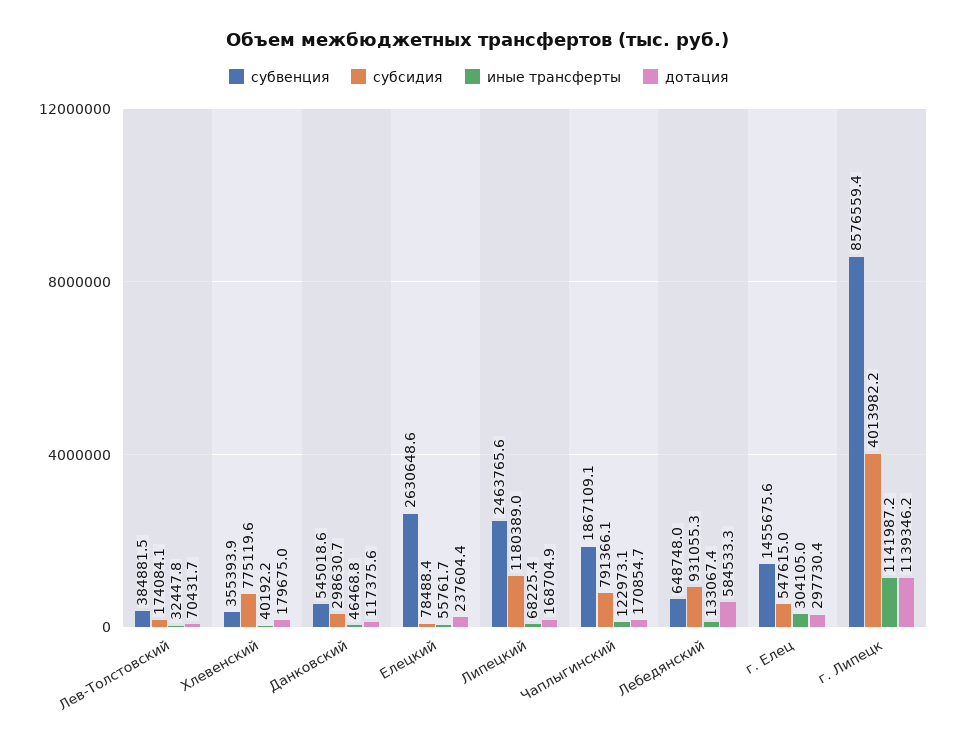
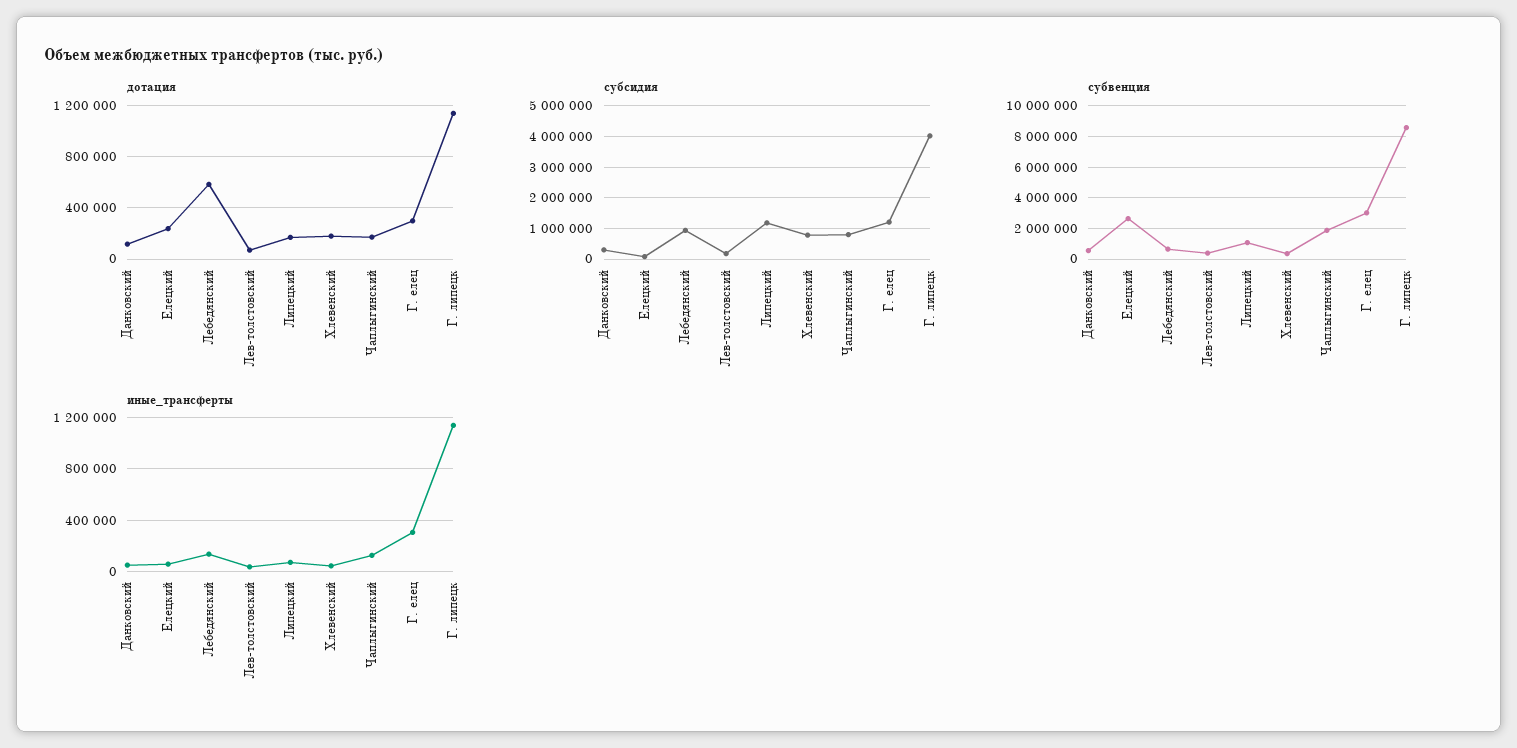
  {
    "субвенция": {
      "Лев-Толстовский": 384881.5,
      "Хлевенский": 355393.9,
      "Данковский": 545018.6,
      "Елецкий": 2630648.6,
-     "Липецкий": 2463765.6,
+     "Липецкий": 1000000,
      "Чаплыгинский": 1867109.1,
      "Лебедянский": 648748,
-     "г. Елец": 1455675.6,
+     "г. Елец": 3000000,
      "г. Липецк": 8576559.4
    },
    "субсидия": {
      "Лев-Толстовский": 174084.1,
      "Хлевенский": 775119.6,
      "Данковский": 298630.7,
      "Елецкий": 78488.4,
      "Липецкий": 1180389,
      "Чаплыгинский": 791366.1,
      "Лебедянский": 931055.3,
-     "г. Елец": 547615,
+     "г. Елец": 1200000,
      "г. Липецк": 4013982.2
    },
    "иные трансферты": {
      "Лев-Толстовский": 32447.8,
      "Хлевенский": 40192.2,
      "Данковский": 46468.8,
      "Елецкий": 55761.7,
      "Липецкий": 68225.4,
      "Чаплыгинский": 122973.1,
      "Лебедянский": 133067.4,
      "г. Елец": 304105,
      "г. Липецк": 1141987.2
    },
    "дотация": {
      "Лев-Толстовский": 70431.7,
      "Хлевенский": 179675,
      "Данковский": 117375.6,
      "Елецкий": 237604.4,
      "Липецкий": 168704.9,
      "Чаплыгинский": 170854.7,
      "Лебедянский": 584533.3,
      "г. Елец": 297730.4,
      "г. Липецк": 1139346.2
    }
  }

